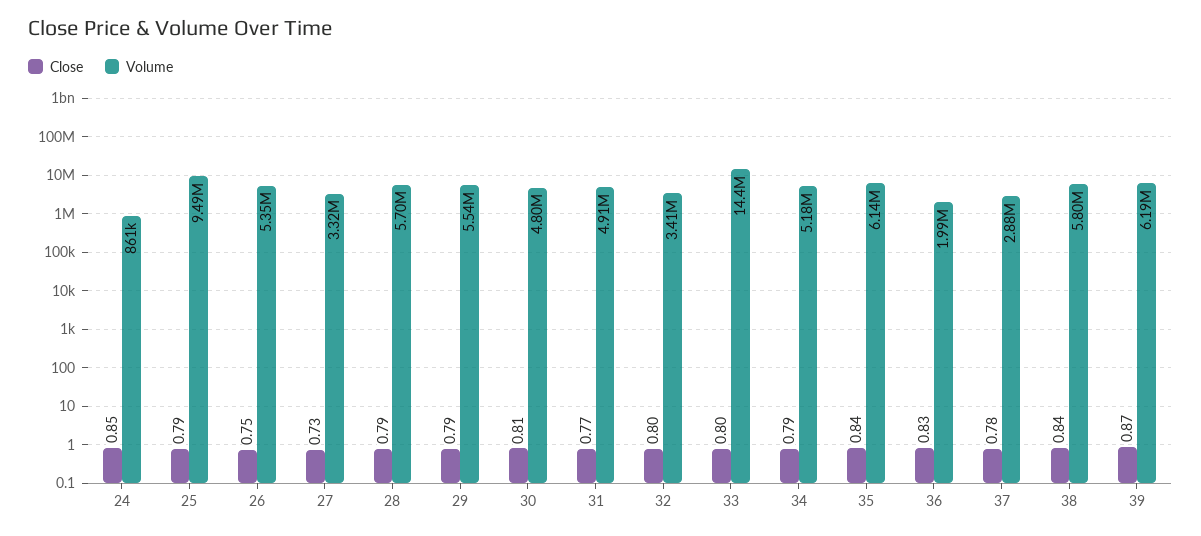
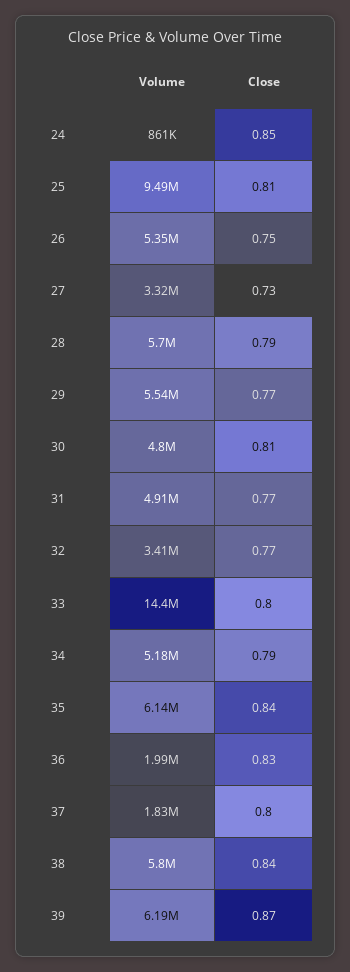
  {
    "Close": {
      "24": 0.85,
-     "25": 0.79,
+     "25": 0.81,
      "26": 0.75,
      "27": 0.73,
      "28": 0.79,
-     "29": 0.79,
+     "29": 0.77,
      "30": 0.81,
      "31": 0.77,
-     "32": 0.8,
+     "32": 0.77,
      "33": 0.8,
      "34": 0.79,
      "35": 0.84,
      "36": 0.83,
-     "37": 0.78,
+     "37": 0.8,
      "38": 0.84,
      "39": 0.87
    },
    "Volume": {
      "24": 861000,
      "25": 9490000,
      "26": 5350000,
      "27": 3320000,
      "28": 5700000,
      "29": 5540000,
      "30": 4800000,
      "31": 4910000,
      "32": 3410000,
      "33": 14400000,
      "34": 5180000,
      "35": 6140000,
      "36": 1990000,
-     "37": 2880000,
+     "37": 1830000,
      "38": 5800000,
      "39": 6190000
    }
  }

